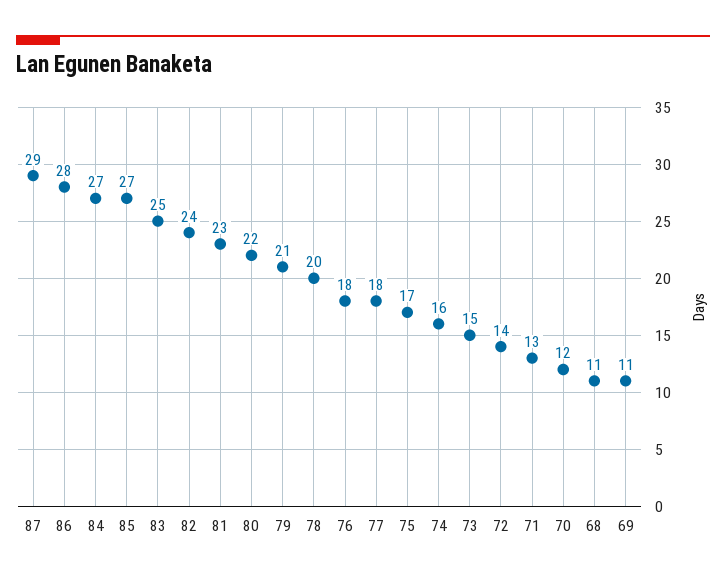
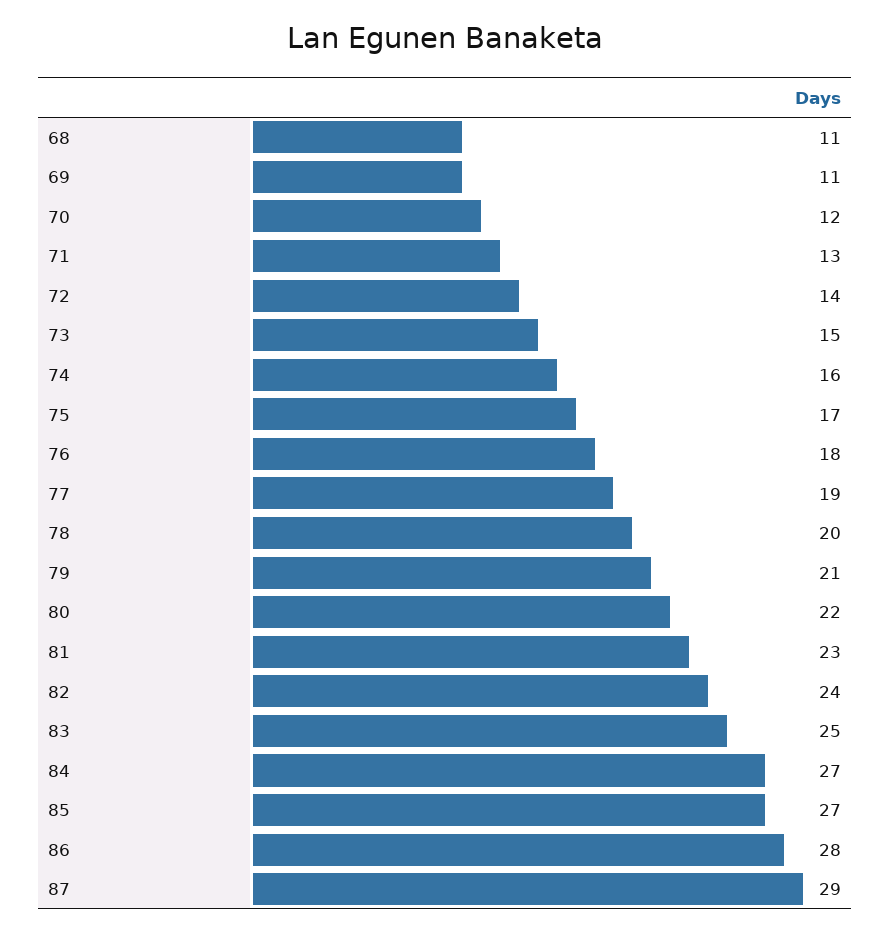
  {
    "87": 29,
    "86": 28,
    "84": 27,
    "85": 27,
    "83": 25,
    "82": 24,
    "81": 23,
    "80": 22,
    "79": 21,
    "78": 20,
    "76": 18,
-   "77": 18,
+   "77": 19,
    "75": 17,
    "74": 16,
    "73": 15,
    "72": 14,
    "71": 13,
    "70": 12,
    "68": 11,
    "69": 11
  }

